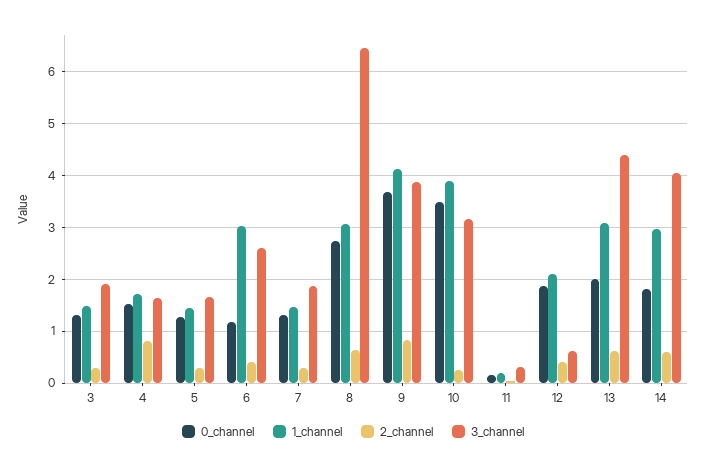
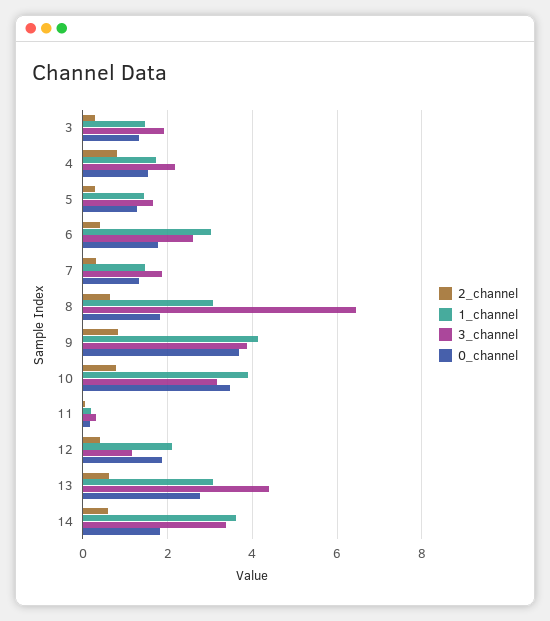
  {
    "0_channel": {
      "3": 1.4,
      "4": 1.6,
      "5": 1.2,
-     "6": 1.2,
+     "6": 1.8,
      "7": 1.4,
-     "8": 2.8,
+     "8": 1.8,
      "9": 3.6,
      "10": 3.4,
      "11": 0.2,
      "12": 1.8,
-     "13": 2,
+     "13": 2.8,
      "14": 1.8
    },
    "1_channel": {
      "3": 1.4,
      "4": 1.8,
      "5": 1.4,
      "6": 3,
      "7": 1.4,
      "8": 3,
      "9": 4.2,
      "10": 3.8,
      "11": 0.2,
      "12": 2,
      "13": 3,
-     "14": 3
+     "14": 3.6
    },
    "2_channel": {
      "3": 0.2,
      "4": 0.8,
      "5": 0.2,
      "6": 0.4,
      "7": 0.2,
      "8": 0.6,
      "9": 0.8,
-     "10": 0.2,
+     "10": 0.8,
      "11": 0,
      "12": 0.4,
      "13": 0.6,
      "14": 0.6
    },
    "3_channel": {
      "3": 2,
-     "4": 1.6,
+     "4": 2.2,
      "5": 1.6,
      "6": 2.6,
      "7": 1.8,
      "8": 6.4,
      "9": 3.8,
      "10": 3.2,
      "11": 0.4,
-     "12": 0.6,
+     "12": 1.2,
      "13": 4.4,
-     "14": 4
+     "14": 3.4
    }
  }

